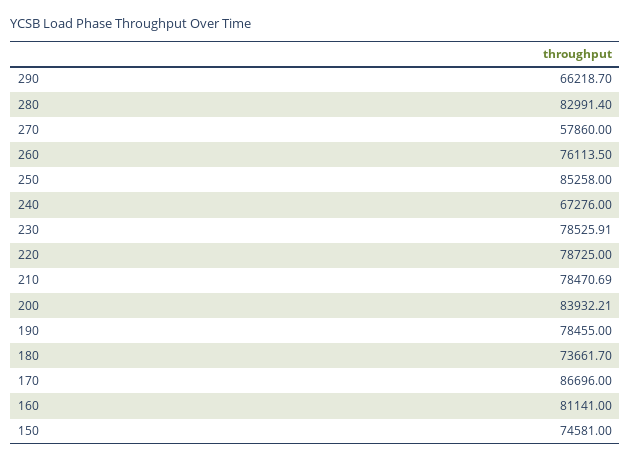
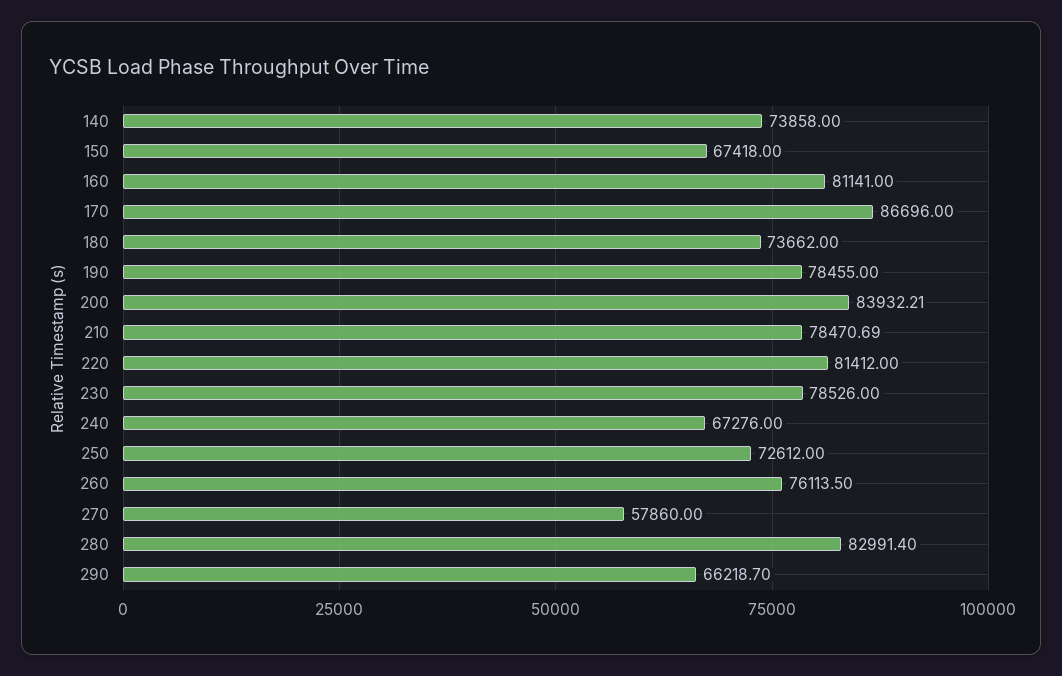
  {
    "290": 66218.7,
    "280": 82991.4,
    "270": 57860,
    "260": 76113.5,
-   "250": 85258,
+   "250": 72612,
    "240": 67276,
-   "230": 78525.91,
+   "230": 78526,
-   "220": 78725,
+   "220": 81412,
    "210": 78470.69,
    "200": 83932.21,
    "190": 78455,
-   "180": 73661.7,
+   "180": 73662,
    "170": 86696,
    "160": 81141,
-   "150": 74581
+   "150": 67418,
+   "140": 73858
  }

